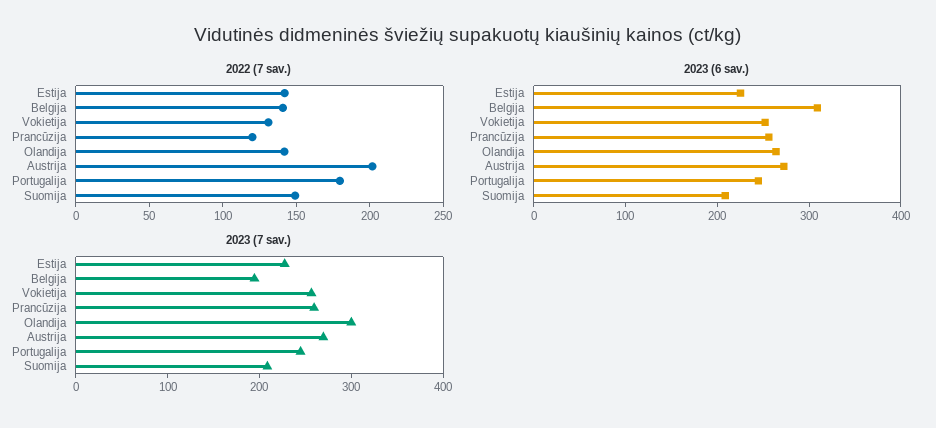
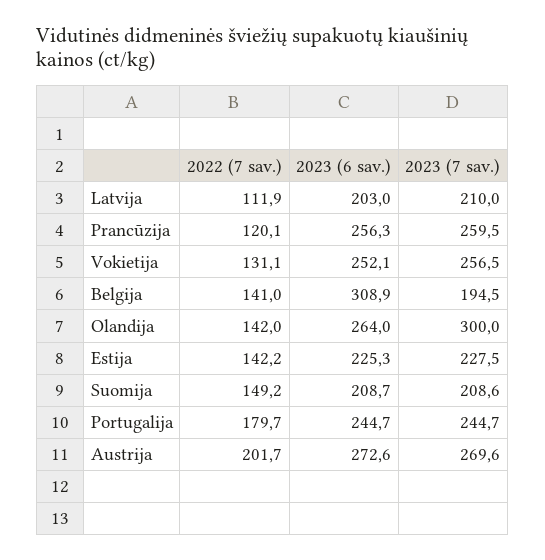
  {
    "2022 (7 sav.)": {
      "Estija": 142.2,
      "Belgija": 141,
      "Vokietija": 131.1,
      "Prancūzija": 120.1,
      "Olandija": 142,
      "Austrija": 201.7,
      "Portugalija": 179.7,
-     "Suomija": 149.2
+     "Suomija": 149.2,
+     "Latvija": 111.9
    },
    "2023 (6 sav.)": {
      "Estija": 225.3,
      "Belgija": 308.9,
      "Vokietija": 252.1,
      "Prancūzija": 256.3,
      "Olandija": 264,
      "Austrija": 272.6,
      "Portugalija": 244.7,
-     "Suomija": 208.7
+     "Suomija": 208.7,
+     "Latvija": 203
    },
    "2023 (7 sav.)": {
      "Estija": 227.5,
      "Belgija": 194.5,
      "Vokietija": 256.5,
      "Prancūzija": 259.5,
      "Olandija": 300,
      "Austrija": 269.6,
      "Portugalija": 244.7,
-     "Suomija": 208.6
+     "Suomija": 208.6,
+     "Latvija": 210
    }
  }

